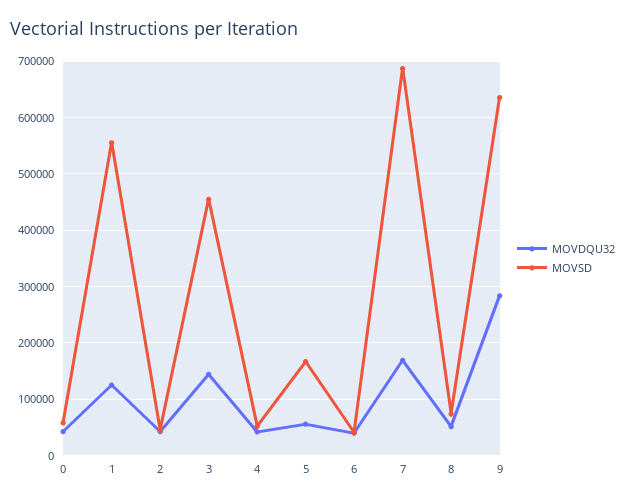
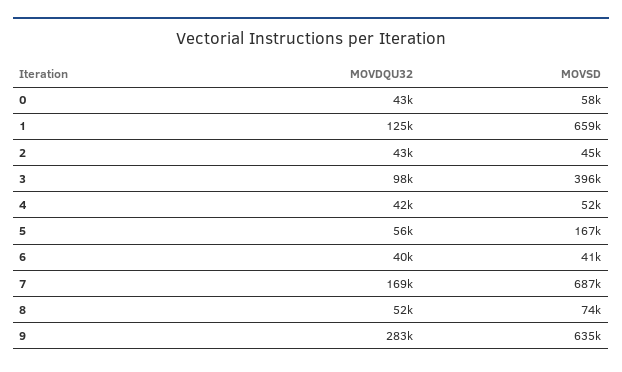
  {
    "MOVDQU32": {
      "0": 43000,
      "1": 125000,
      "2": 43000,
-     "3": 140000,
+     "3": 98000,
      "4": 42000,
      "5": 56000,
      "6": 40000,
      "7": 169000,
      "8": 52000,
      "9": 283000
    },
    "MOVSD": {
      "0": 58000,
-     "1": 560000,
+     "1": 659000,
      "2": 45000,
-     "3": 460000,
+     "3": 396000,
      "4": 52000,
      "5": 167000,
      "6": 41000,
      "7": 687000,
      "8": 74000,
      "9": 635000
    }
  }

